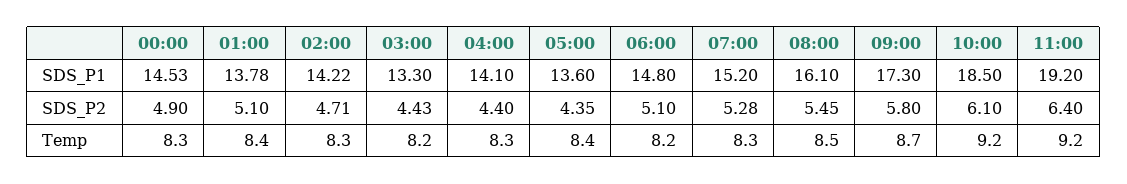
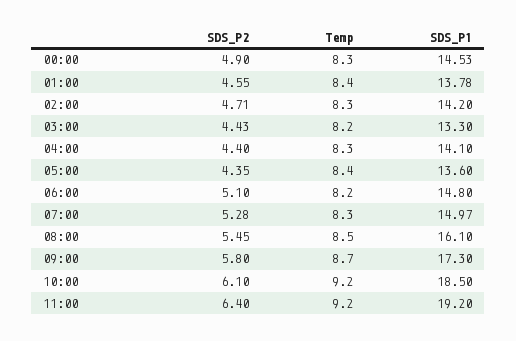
  {
    "00:00": {
      "SDS_P1": 14.53,
      "SDS_P2": 4.9,
      "Temp": 8.3
    },
    "01:00": {
      "SDS_P1": 13.78,
-     "SDS_P2": 5.1,
+     "SDS_P2": 4.55,
      "Temp": 8.4
    },
    "02:00": {
-     "SDS_P1": 14.22,
+     "SDS_P1": 14.2,
      "SDS_P2": 4.71,
      "Temp": 8.3
    },
    "03:00": {
      "SDS_P1": 13.3,
      "SDS_P2": 4.43,
      "Temp": 8.2
    },
    "04:00": {
      "SDS_P1": 14.1,
      "SDS_P2": 4.4,
      "Temp": 8.3
    },
    "05:00": {
      "SDS_P1": 13.6,
      "SDS_P2": 4.35,
      "Temp": 8.4
    },
    "06:00": {
      "SDS_P1": 14.8,
      "SDS_P2": 5.1,
      "Temp": 8.2
    },
    "07:00": {
-     "SDS_P1": 15.2,
+     "SDS_P1": 14.97,
      "SDS_P2": 5.28,
      "Temp": 8.3
    },
    "08:00": {
      "SDS_P1": 16.1,
      "SDS_P2": 5.45,
      "Temp": 8.5
    },
    "09:00": {
      "SDS_P1": 17.3,
      "SDS_P2": 5.8,
      "Temp": 8.7
    },
    "10:00": {
      "SDS_P1": 18.5,
      "SDS_P2": 6.1,
      "Temp": 9.2
    },
    "11:00": {
      "SDS_P1": 19.2,
      "SDS_P2": 6.4,
      "Temp": 9.2
    }
  }

